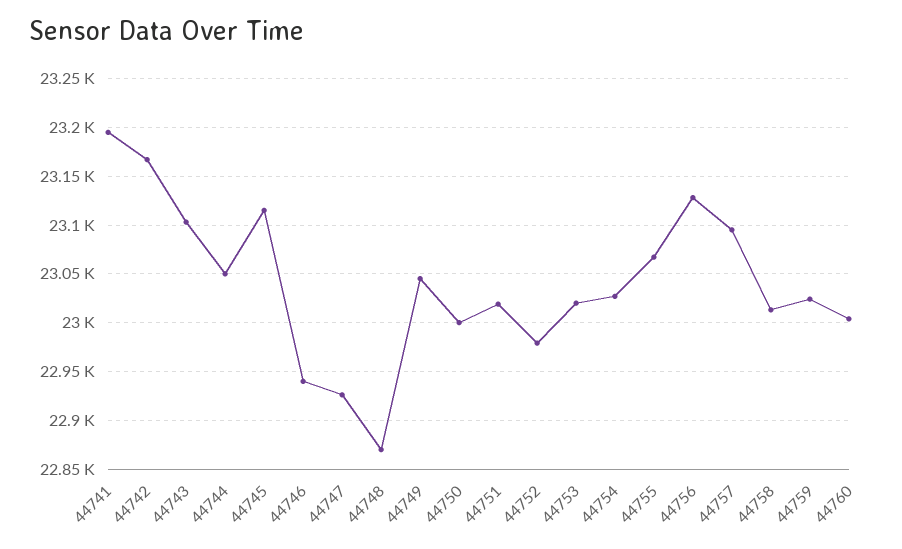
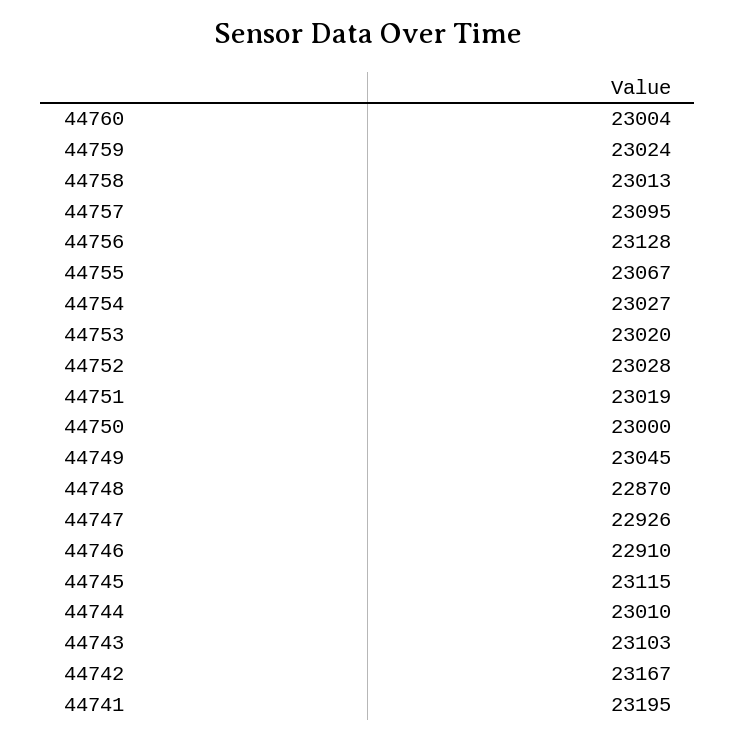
  {
    "44741": 23195,
    "44742": 23167,
    "44743": 23103,
-   "44744": 23050,
+   "44744": 23010,
    "44745": 23115,
-   "44746": 22940,
+   "44746": 22910,
    "44747": 22926,
    "44748": 22870,
    "44749": 23045,
    "44750": 23000,
    "44751": 23019,
-   "44752": 22980,
+   "44752": 23028,
    "44753": 23020,
    "44754": 23027,
    "44755": 23067,
    "44756": 23128,
    "44757": 23095,
    "44758": 23013,
    "44759": 23024,
    "44760": 23004
  }

